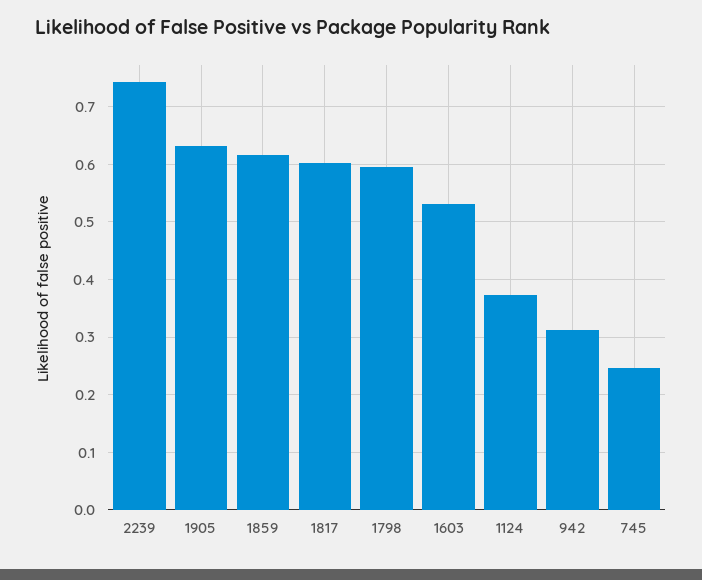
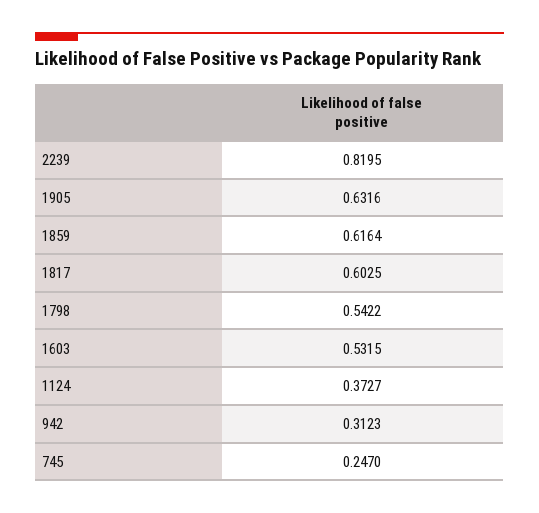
  {
-   "2239": 0.74,
+   "2239": 0.8195,
    "1905": 0.6316,
    "1859": 0.6164,
    "1817": 0.6025,
-   "1798": 0.6,
+   "1798": 0.5422,
    "1603": 0.5315,
    "1124": 0.3727,
    "942": 0.3123,
    "745": 0.247
  }

